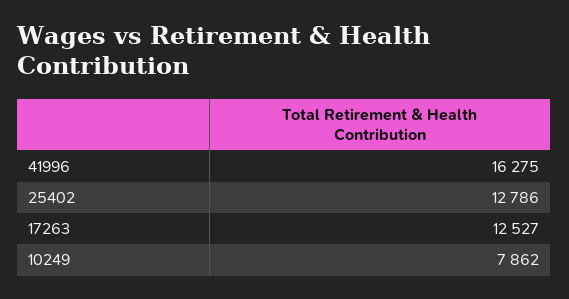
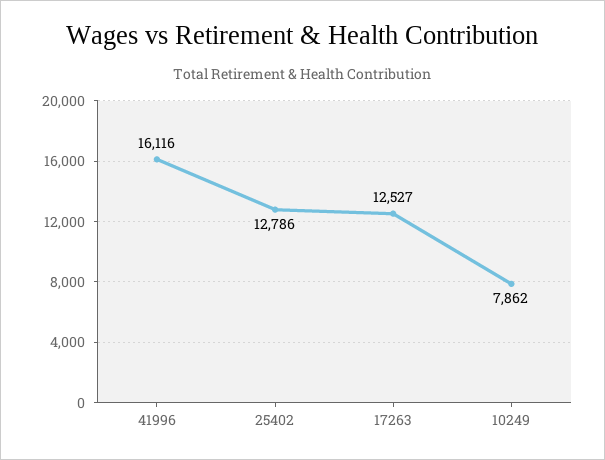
  {
-   "41996": 16275,
+   "41996": 16116,
    "25402": 12786,
    "17263": 12527,
    "10249": 7862
  }

